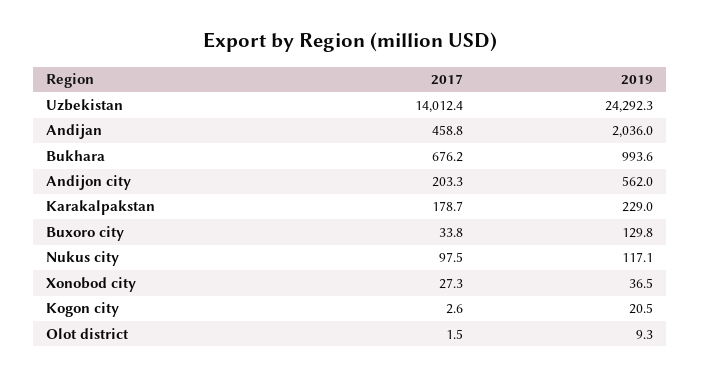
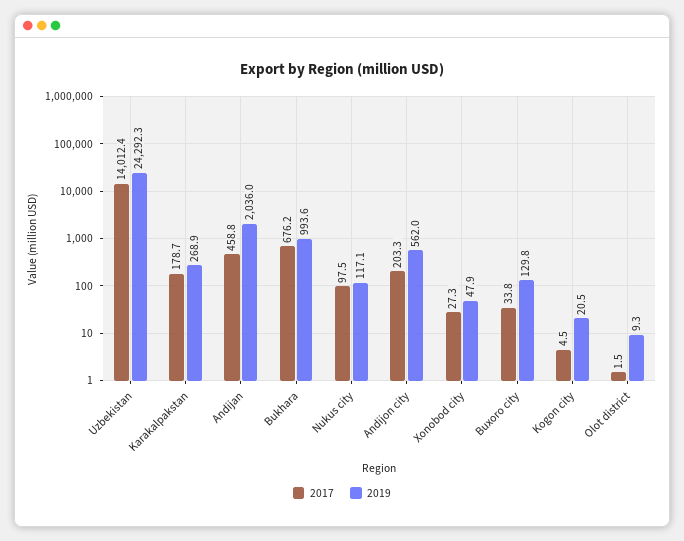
  {
    "2017": {
      "Uzbekistan": 14012.4,
      "Andijan": 458.8,
      "Bukhara": 676.2,
      "Andijon city": 203.3,
      "Karakalpakstan": 178.7,
      "Buxoro city": 33.8,
      "Nukus city": 97.5,
      "Xonobod city": 27.3,
-     "Kogon city": 2.6,
+     "Kogon city": 4.5,
      "Olot district": 1.5
    },
    "2019": {
      "Uzbekistan": 24292.3,
      "Andijan": 2036,
      "Bukhara": 993.6,
      "Andijon city": 562,
-     "Karakalpakstan": 229,
+     "Karakalpakstan": 268.9,
      "Buxoro city": 129.8,
      "Nukus city": 117.1,
-     "Xonobod city": 36.5,
+     "Xonobod city": 47.9,
      "Kogon city": 20.5,
      "Olot district": 9.3
    }
  }

